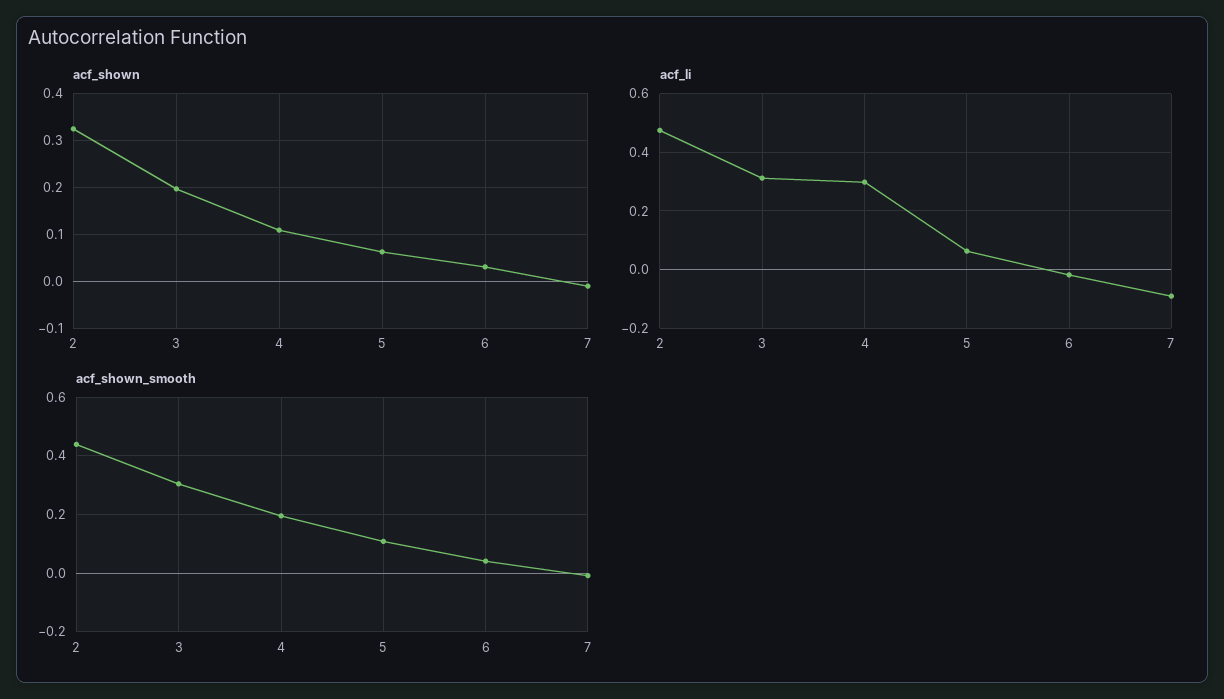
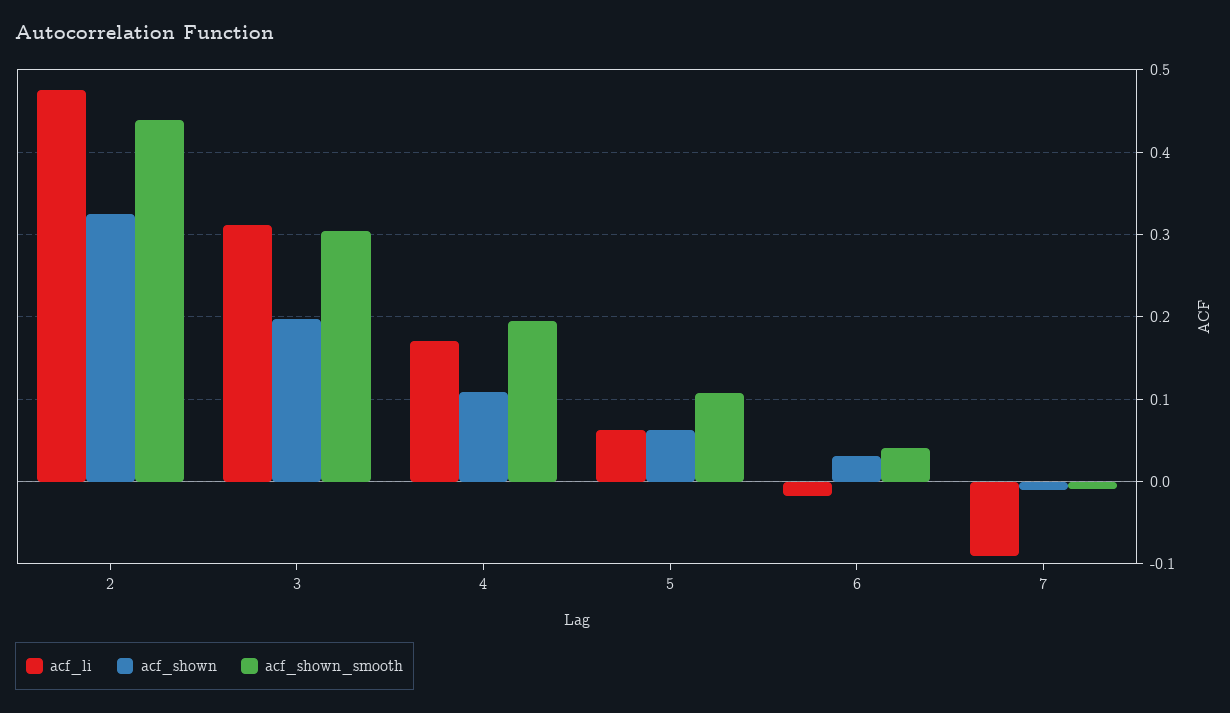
  {
    "acf_shown": {
      "2": 0.33,
      "3": 0.2,
      "4": 0.11,
      "5": 0.06,
      "6": 0.03,
      "7": -0.01
    },
    "acf_li": {
      "2": 0.48,
      "3": 0.31,
-     "4": 0.3,
+     "4": 0.17,
      "5": 0.06,
      "6": -0.02,
      "7": -0.09
    },
    "acf_shown_smooth": {
      "2": 0.44,
      "3": 0.3,
      "4": 0.2,
      "5": 0.11,
      "6": 0.04,
      "7": -0.01
    }
  }

